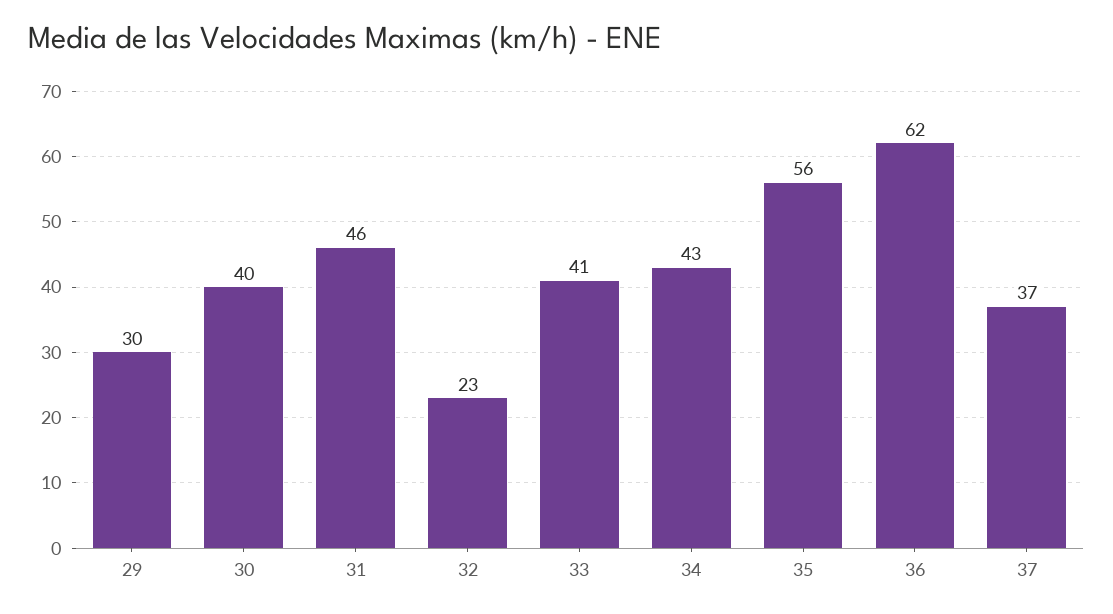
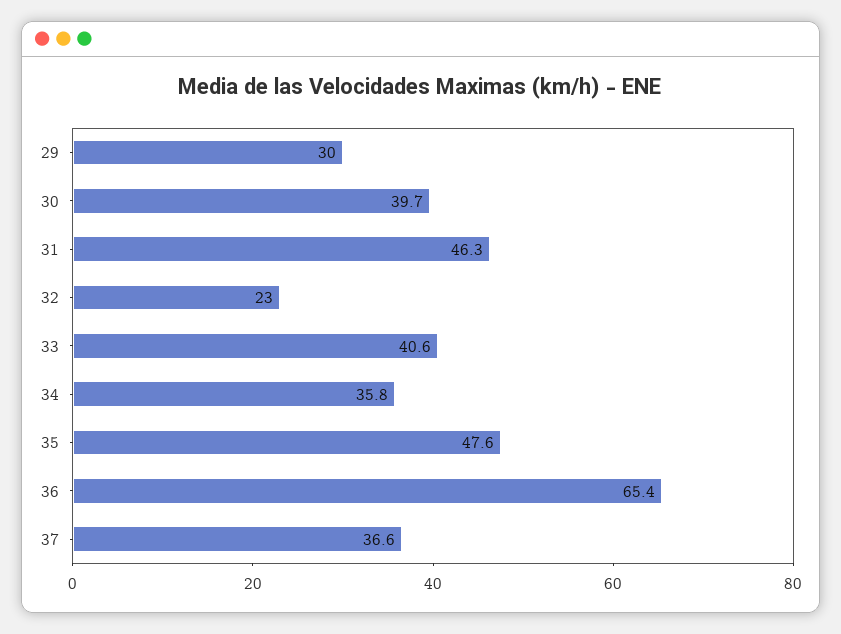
  {
    "29": 30,
    "30": 39.7,
    "31": 46.3,
    "32": 23,
    "33": 40.6,
-   "34": 43,
+   "34": 35.8,
-   "35": 56,
+   "35": 47.6,
-   "36": 62,
+   "36": 65.4,
    "37": 36.6
  }

